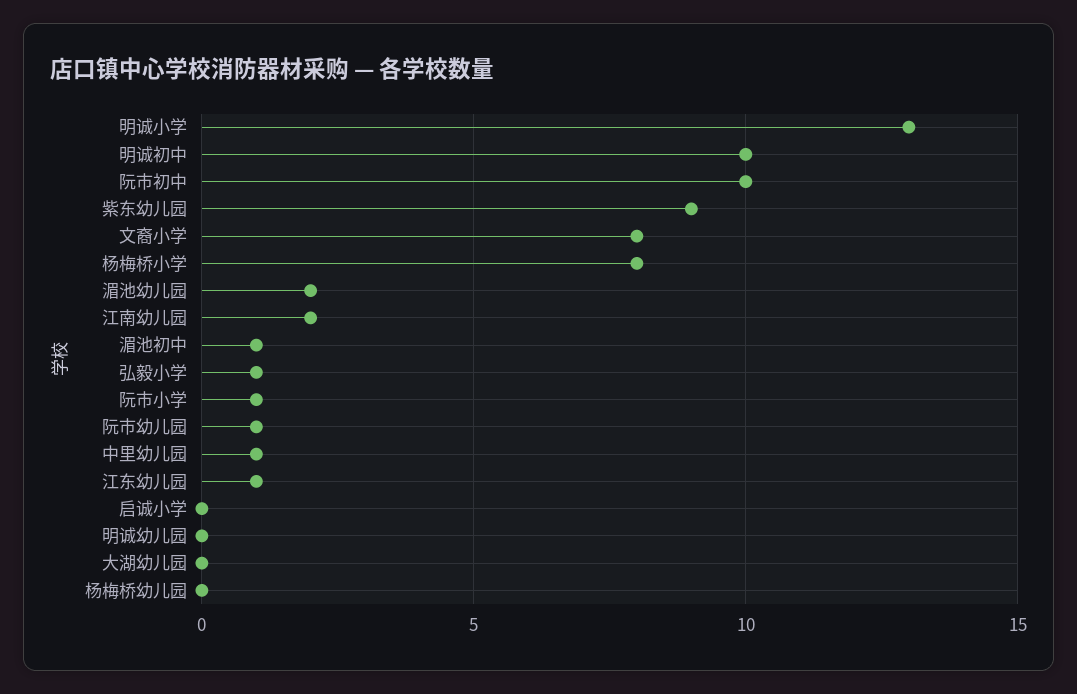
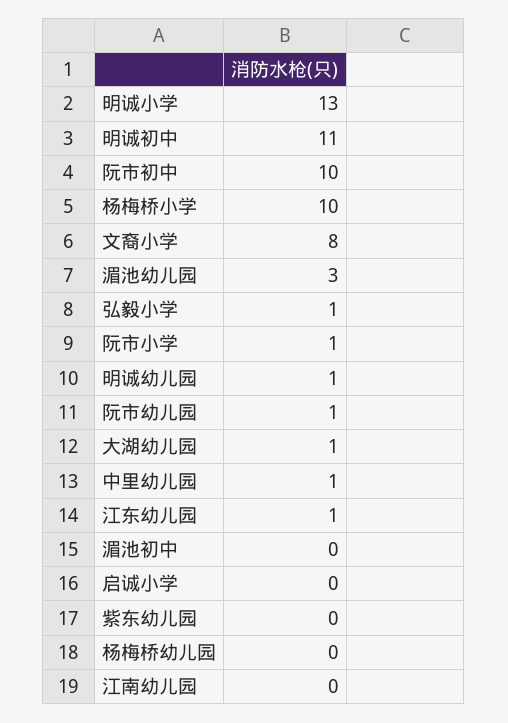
  {
    "明诚小学": 13,
-   "明诚初中": 10,
+   "明诚初中": 11,
    "阮市初中": 10,
-   "紫东幼儿园": 9,
+   "紫东幼儿园": 0,
    "文裔小学": 8,
-   "杨梅桥小学": 8,
+   "杨梅桥小学": 10,
-   "湄池幼儿园": 2,
+   "湄池幼儿园": 3,
-   "江南幼儿园": 2,
+   "江南幼儿园": 0,
-   "湄池初中": 1,
+   "湄池初中": 0,
    "弘毅小学": 1,
    "阮市小学": 1,
    "阮市幼儿园": 1,
    "中里幼儿园": 1,
    "江东幼儿园": 1,
    "启诚小学": 0,
-   "明诚幼儿园": 0,
+   "明诚幼儿园": 1,
-   "大湖幼儿园": 0,
+   "大湖幼儿园": 1,
    "杨梅桥幼儿园": 0
  }

